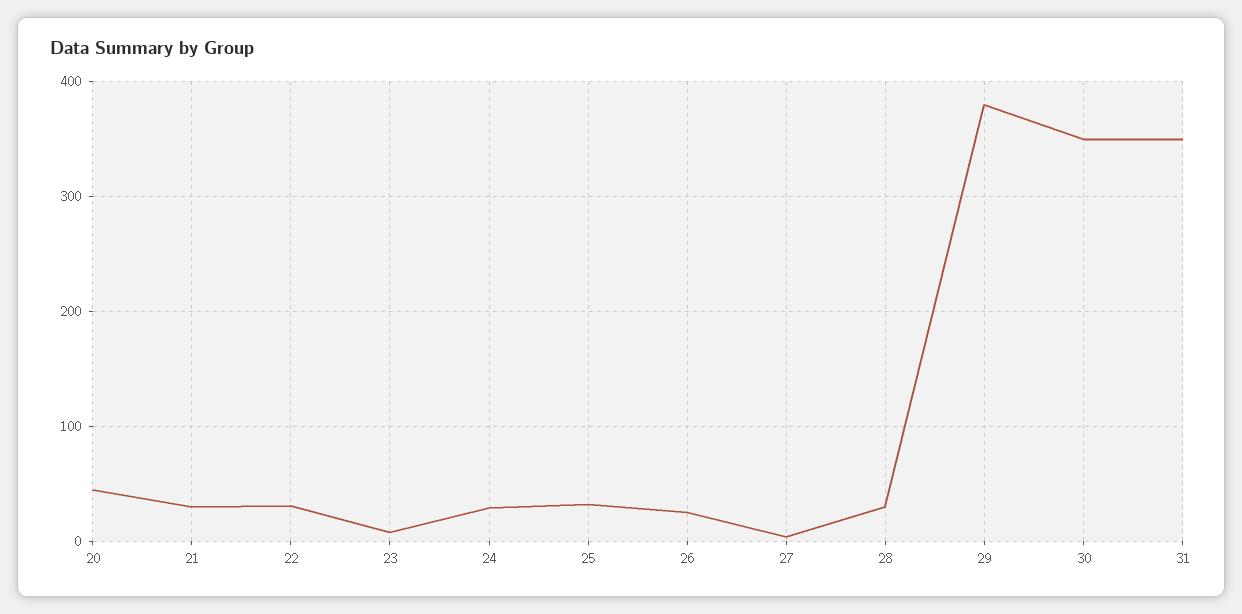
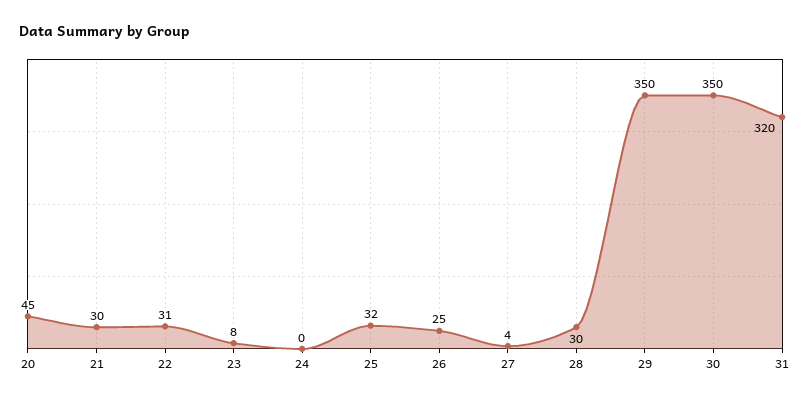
  {
    "20": 45,
    "21": 30,
    "22": 31,
    "23": 8,
-   "24": 30,
+   "24": 0,
    "25": 32,
    "26": 25,
    "27": 4,
    "28": 30,
-   "29": 380,
+   "29": 350,
    "30": 350,
-   "31": 350
+   "31": 320
  }

